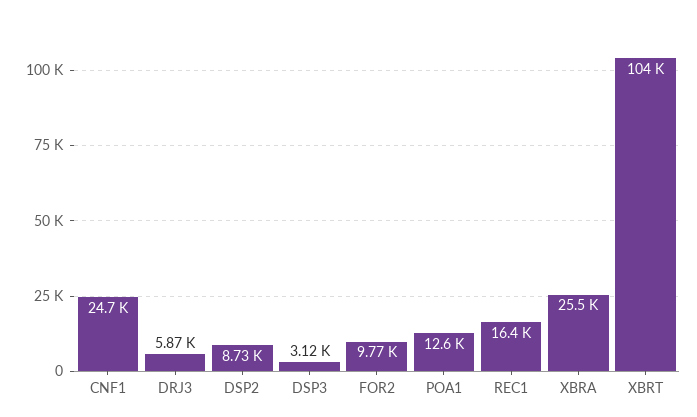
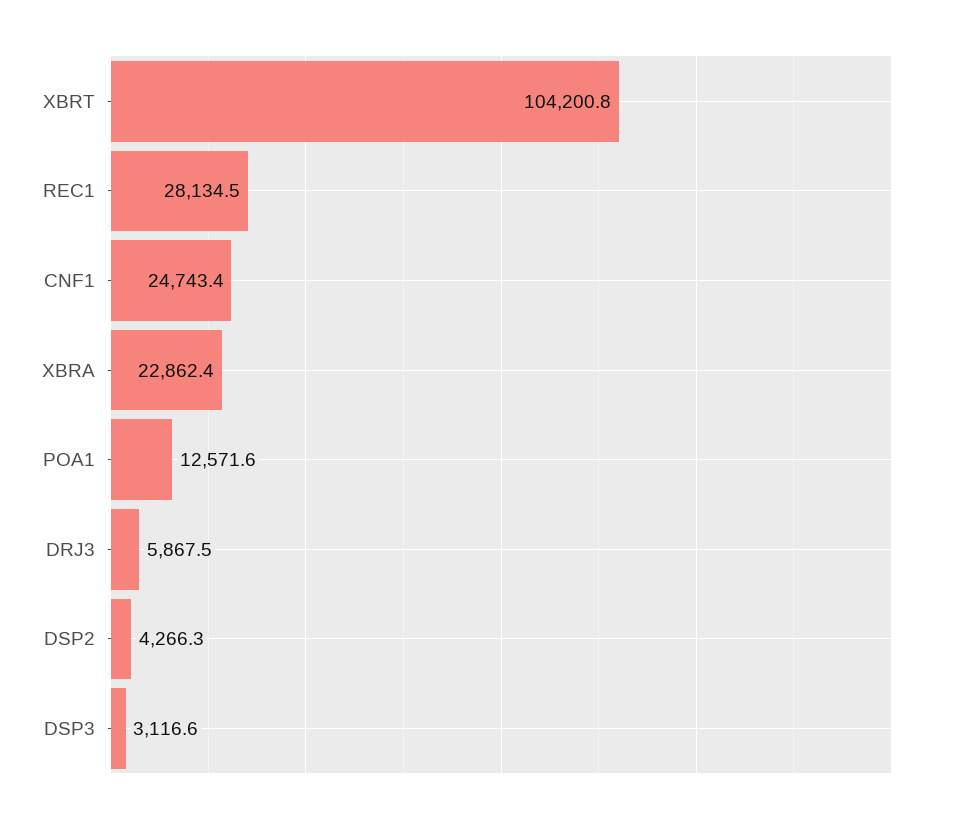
  {
    "CNF1": 24743.4,
    "DRJ3": 5867.5,
-   "DSP2": 8730,
+   "DSP2": 4266.3,
    "DSP3": 3116.6,
-   "FOR2": 9770,
    "POA1": 12571.6,
-   "REC1": 16400,
+   "REC1": 28134.5,
-   "XBRA": 25500,
+   "XBRA": 22862.4,
    "XBRT": 104200.8
  }

